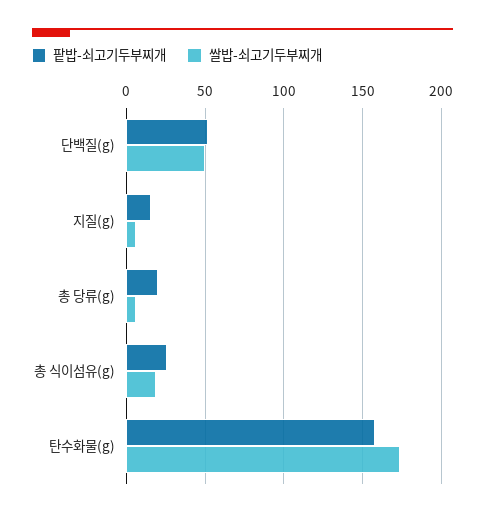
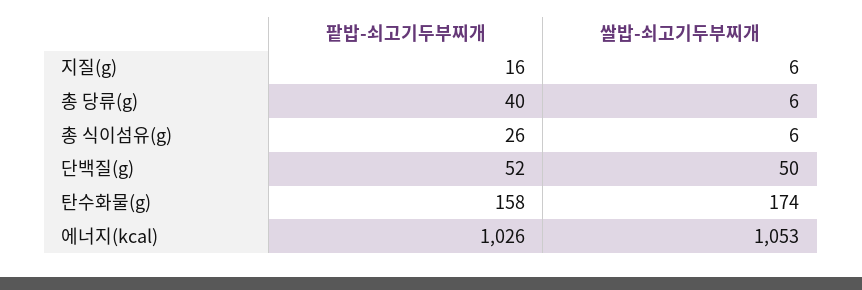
  {
    "팥밥-쇠고기두부찌개": {
      "단백질(g)": 52,
      "지질(g)": 16,
-     "총 당류(g)": 20,
+     "총 당류(g)": 40,
      "총 식이섬유(g)": 26,
-     "탄수화물(g)": 158
+     "탄수화물(g)": 158,
+     "에너지(kcal)": 1026
    },
    "쌀밥-쇠고기두부찌개": {
      "단백질(g)": 50,
      "지질(g)": 6,
      "총 당류(g)": 6,
-     "총 식이섬유(g)": 20,
+     "총 식이섬유(g)": 6,
-     "탄수화물(g)": 174
+     "탄수화물(g)": 174,
+     "에너지(kcal)": 1053
    }
  }

